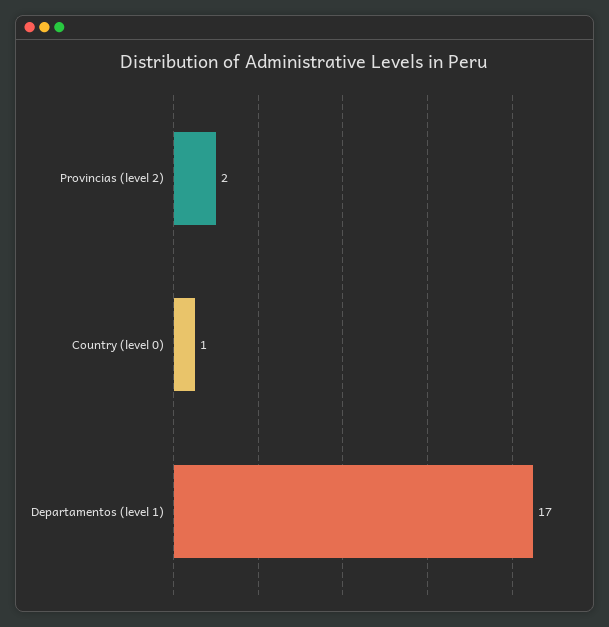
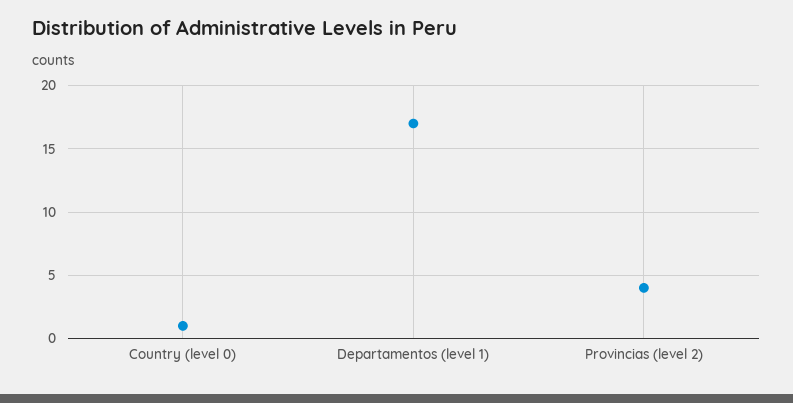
  {
-   "Provincias (level 2)": 2,
+   "Provincias (level 2)": 4,
    "Country (level 0)": 1,
    "Departamentos (level 1)": 17
  }

